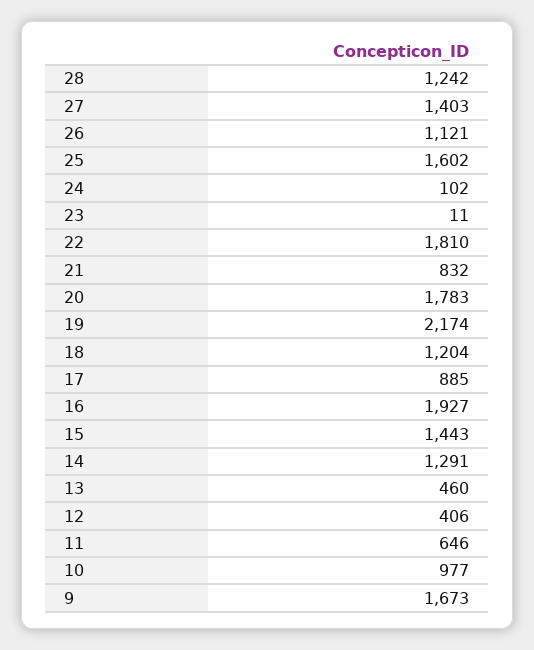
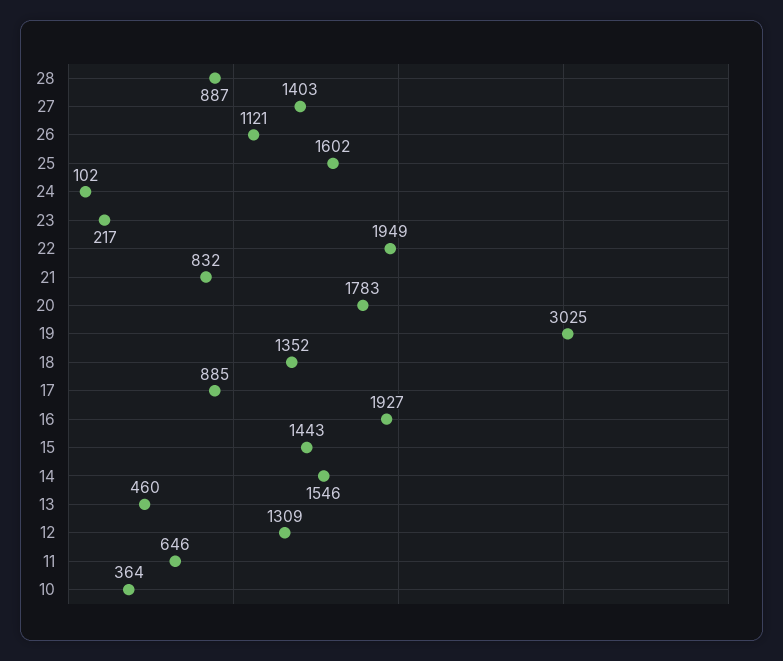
  {
-   "28": 1242,
+   "28": 887,
    "27": 1403,
    "26": 1121,
    "25": 1602,
    "24": 102,
-   "23": 11,
+   "23": 217,
-   "22": 1810,
+   "22": 1949,
    "21": 832,
    "20": 1783,
-   "19": 2174,
+   "19": 3025,
-   "18": 1204,
+   "18": 1352,
    "17": 885,
    "16": 1927,
    "15": 1443,
-   "14": 1291,
+   "14": 1546,
    "13": 460,
-   "12": 406,
+   "12": 1309,
    "11": 646,
-   "10": 977,
+   "10": 364
-   "9": 1673
  }

